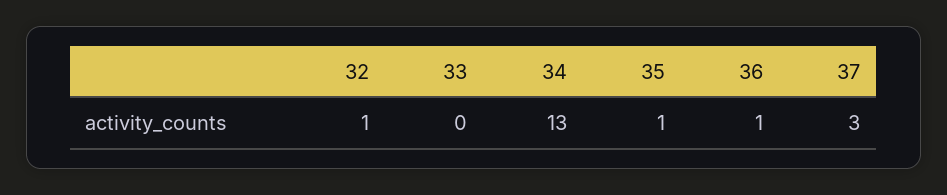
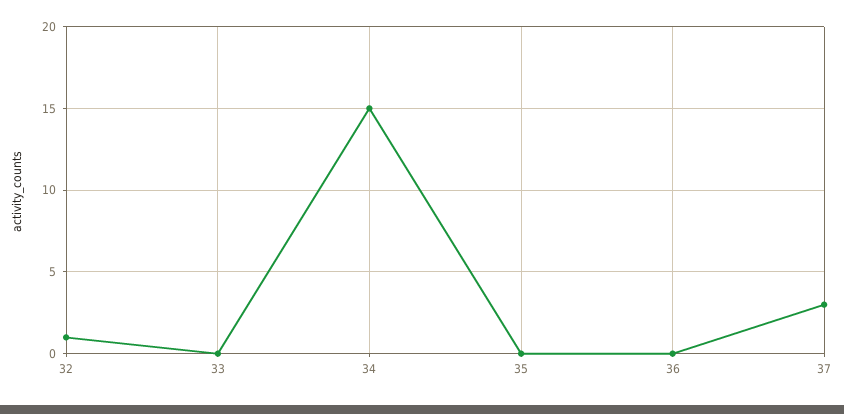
  {
    "32": 1,
    "33": 0,
-   "34": 13,
+   "34": 15,
-   "35": 1,
+   "35": 0,
-   "36": 1,
+   "36": 0,
    "37": 3
  }

